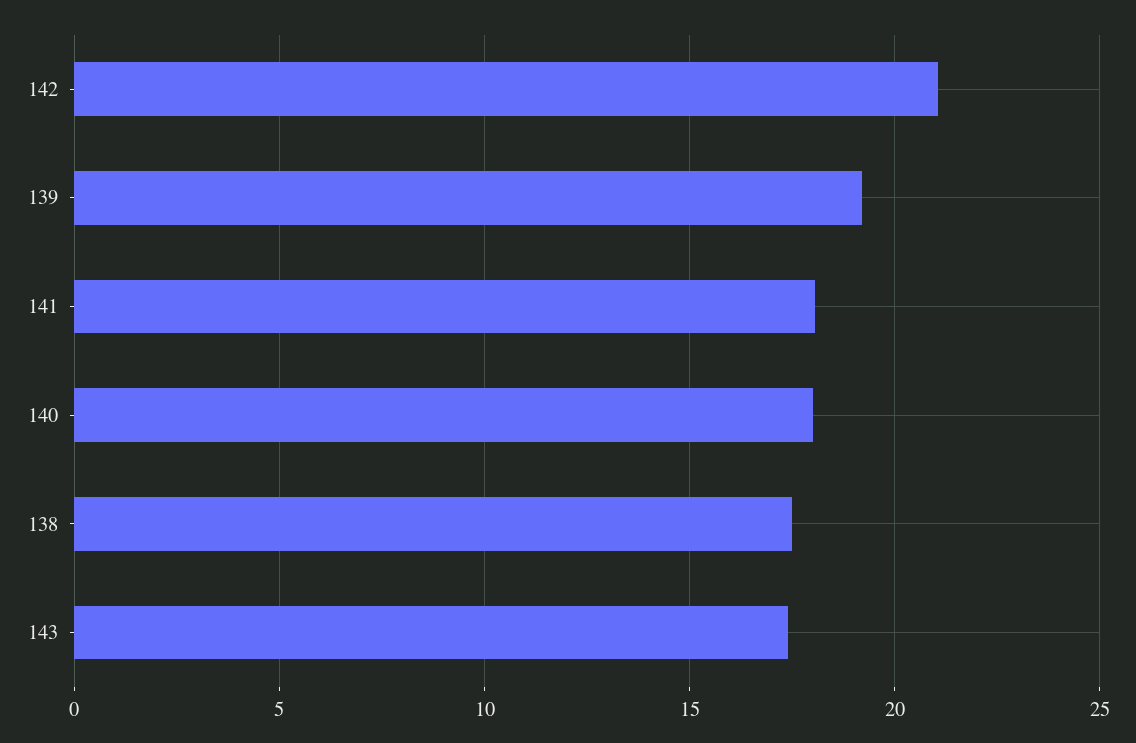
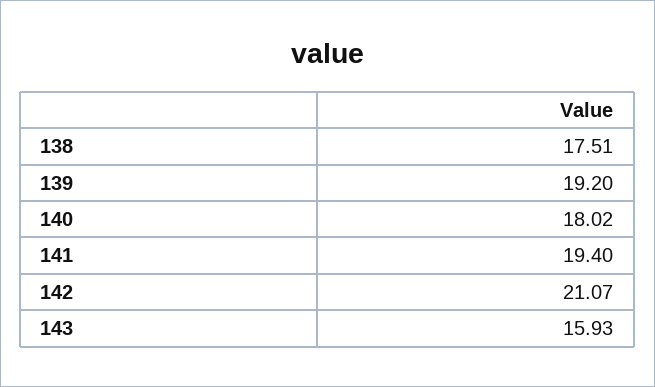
  {
    "142": 21.07,
    "139": 19.2,
-   "141": 18,
+   "141": 19.4,
    "140": 18.02,
    "138": 17.51,
-   "143": 17.5
+   "143": 15.93
  }

